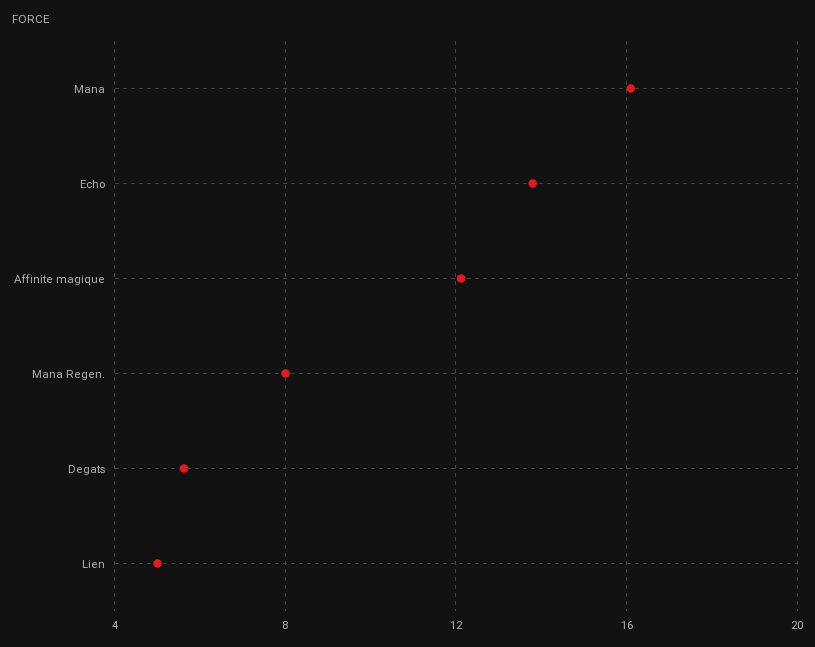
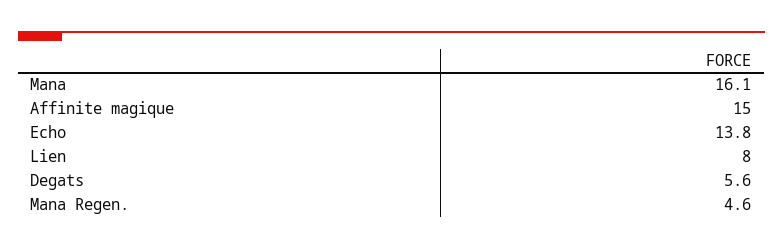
  {
    "Mana": 16.1,
    "Echo": 13.8,
-   "Affinite magique": 12,
+   "Affinite magique": 15,
-   "Mana Regen.": 8,
+   "Mana Regen.": 4.6,
    "Degats": 5.6,
-   "Lien": 5
+   "Lien": 8
  }

